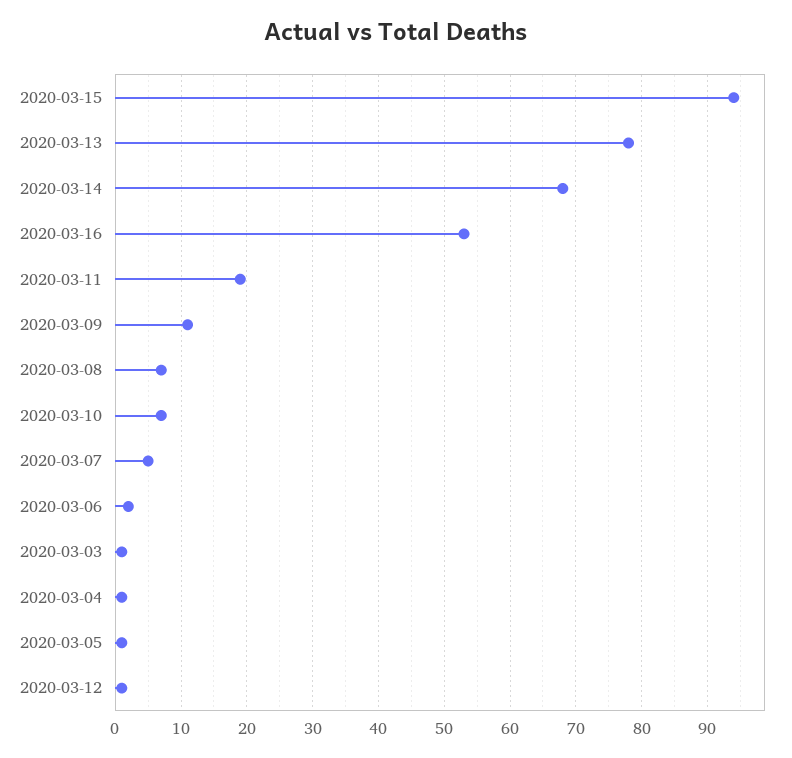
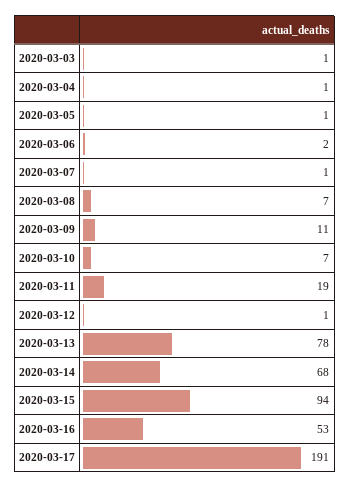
  {
    "2020-03-15": 94,
    "2020-03-13": 78,
    "2020-03-14": 68,
    "2020-03-16": 53,
    "2020-03-11": 19,
    "2020-03-09": 11,
    "2020-03-08": 7,
    "2020-03-10": 7,
-   "2020-03-07": 5,
+   "2020-03-07": 1,
    "2020-03-06": 2,
    "2020-03-03": 1,
    "2020-03-04": 1,
    "2020-03-05": 1,
-   "2020-03-12": 1
+   "2020-03-12": 1,
+   "2020-03-17": 191
  }

